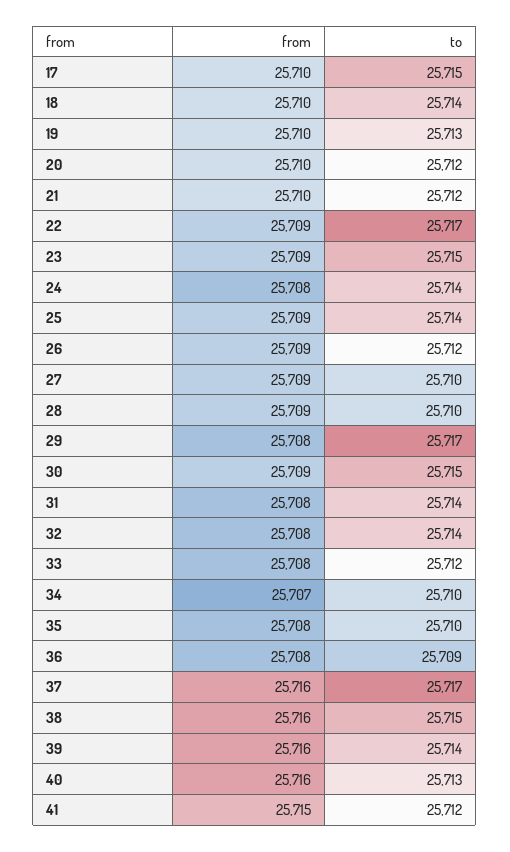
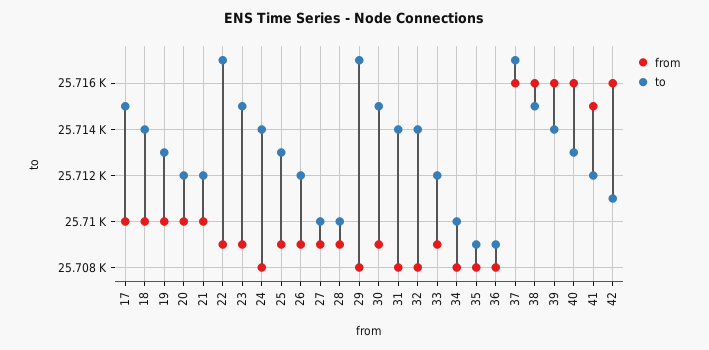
  {
    "from": {
      "17": 25710,
      "18": 25710,
      "19": 25710,
      "20": 25710,
      "21": 25710,
      "22": 25709,
      "23": 25709,
      "24": 25708,
      "25": 25709,
      "26": 25709,
      "27": 25709,
      "28": 25709,
      "29": 25708,
      "30": 25709,
      "31": 25708,
      "32": 25708,
-     "33": 25708,
+     "33": 25709,
-     "34": 25707,
+     "34": 25708,
      "35": 25708,
      "36": 25708,
      "37": 25716,
      "38": 25716,
      "39": 25716,
      "40": 25716,
-     "41": 25715
+     "41": 25715,
+     "42": 25716
    },
    "to": {
      "17": 25715,
      "18": 25714,
      "19": 25713,
      "20": 25712,
      "21": 25712,
      "22": 25717,
      "23": 25715,
      "24": 25714,
-     "25": 25714,
+     "25": 25713,
      "26": 25712,
      "27": 25710,
      "28": 25710,
      "29": 25717,
      "30": 25715,
      "31": 25714,
      "32": 25714,
      "33": 25712,
      "34": 25710,
-     "35": 25710,
+     "35": 25709,
      "36": 25709,
      "37": 25717,
      "38": 25715,
      "39": 25714,
      "40": 25713,
-     "41": 25712
+     "41": 25712,
+     "42": 25711
    }
  }

